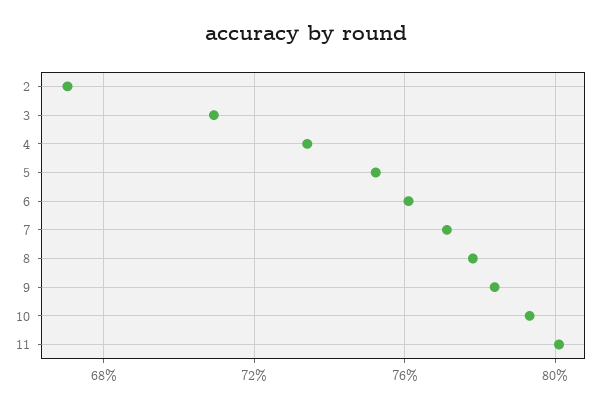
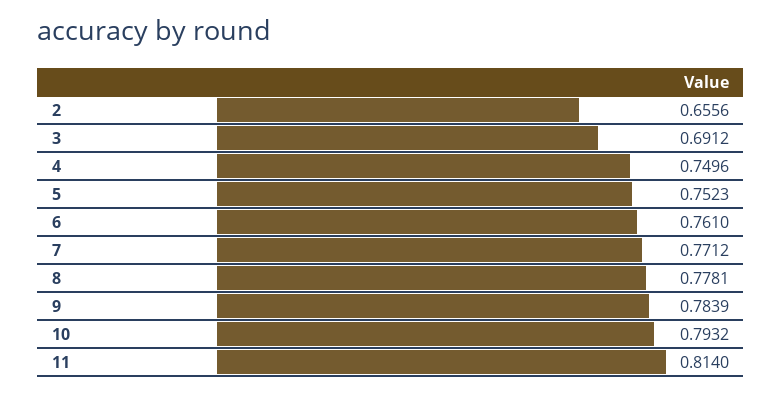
  {
-   "2": 0.67,
+   "2": 0.6556,
-   "3": 0.71,
+   "3": 0.6912,
-   "4": 0.735,
+   "4": 0.7496,
    "5": 0.7523,
    "6": 0.761,
    "7": 0.7712,
    "8": 0.7781,
    "9": 0.7839,
    "10": 0.7932,
-   "11": 0.8
+   "11": 0.814
  }

